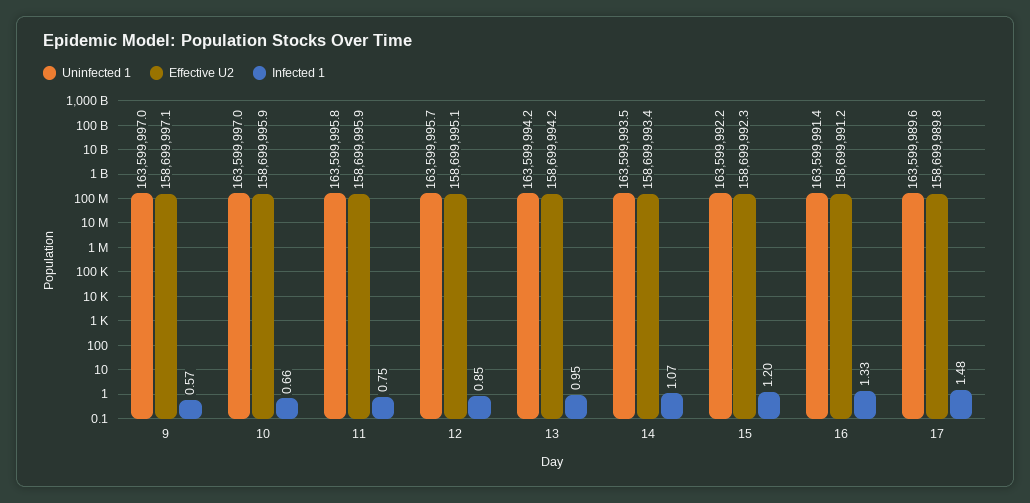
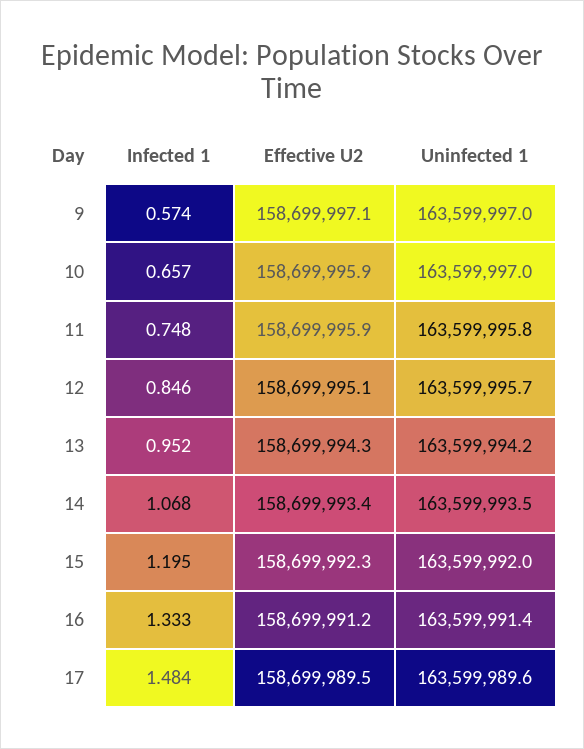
  {
    "Uninfected 1": {
      "9": 163599997,
      "10": 163599997,
      "11": 163599995.8,
      "12": 163599995.7,
      "13": 163599994.2,
      "14": 163599993.5,
-     "15": 163599992.2,
+     "15": 163599992,
      "16": 163599991.4,
      "17": 163599989.6
    },
    "Effective U2": {
      "9": 158699997.1,
      "10": 158699995.9,
      "11": 158699995.9,
      "12": 158699995.1,
-     "13": 158699994.2,
+     "13": 158699994.3,
      "14": 158699993.4,
      "15": 158699992.3,
      "16": 158699991.2,
-     "17": 158699989.8
+     "17": 158699989.5
    },
    "Infected 1": {
      "9": 0.574,
      "10": 0.657,
      "11": 0.748,
      "12": 0.846,
      "13": 0.952,
      "14": 1.068,
      "15": 1.195,
      "16": 1.333,
      "17": 1.484
    }
  }

